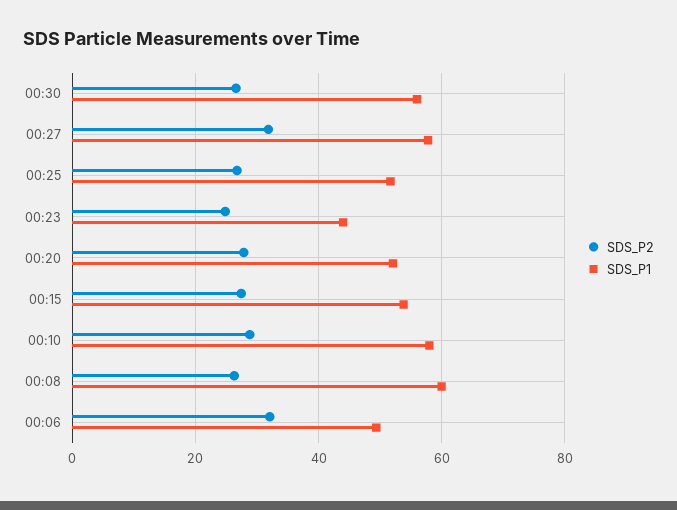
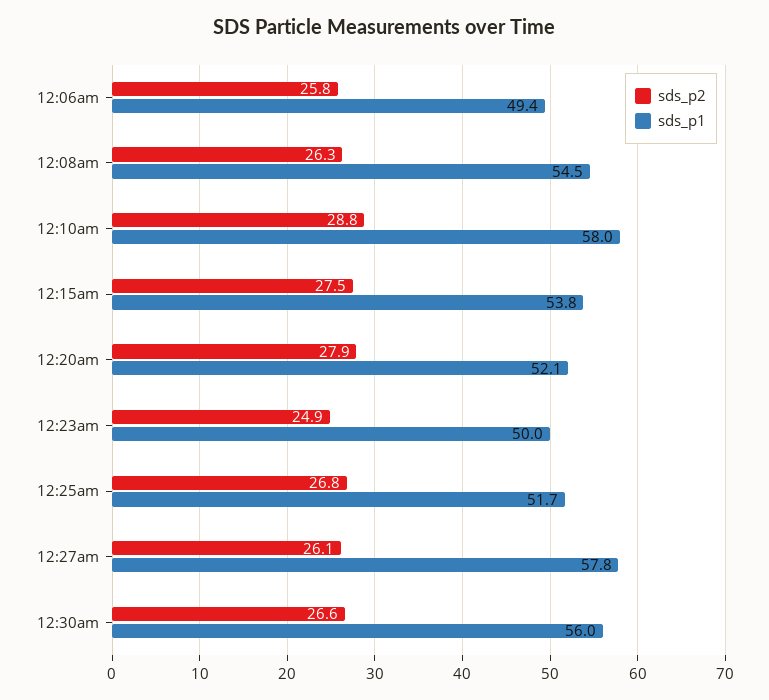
  {
    "SDS_P2": {
      "00:30": 26.6,
-     "00:27": 32,
+     "00:27": 26.1,
      "00:25": 26.8,
      "00:23": 24.9,
      "00:20": 27.9,
      "00:15": 27.5,
      "00:10": 28.8,
      "00:08": 26.3,
-     "00:06": 32
+     "00:06": 25.8
    },
    "SDS_P1": {
      "00:30": 56,
      "00:27": 57.8,
      "00:25": 51.7,
-     "00:23": 44,
+     "00:23": 50,
      "00:20": 52.1,
      "00:15": 53.8,
      "00:10": 58,
-     "00:08": 60,
+     "00:08": 54.5,
      "00:06": 49.4
    }
  }

